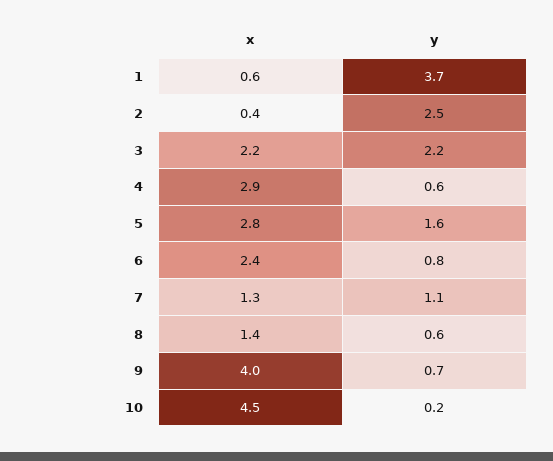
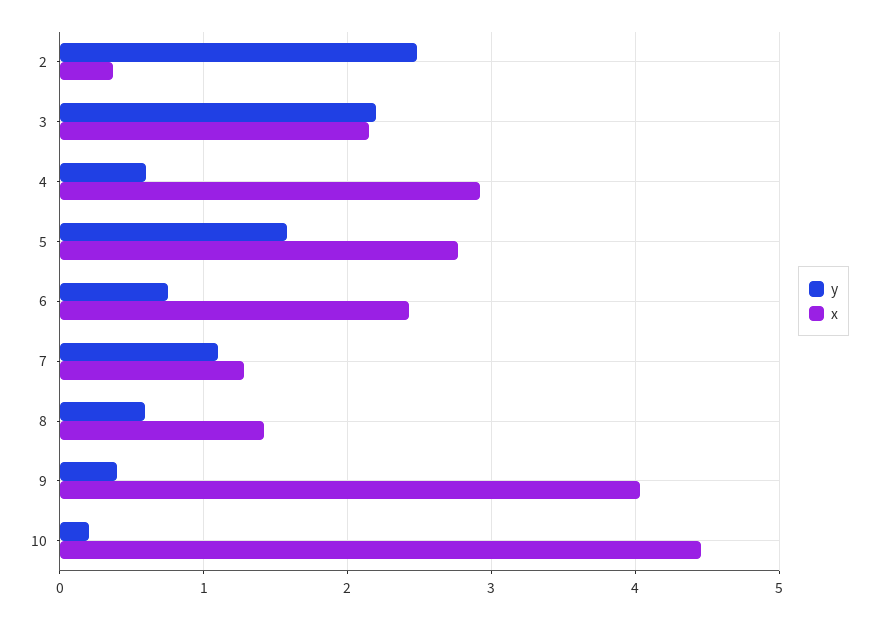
  {
    "x": {
-     "1": 0.6,
      "2": 0.4,
      "3": 2.2,
      "4": 2.9,
      "5": 2.8,
      "6": 2.4,
      "7": 1.3,
      "8": 1.4,
      "9": 4,
      "10": 4.5
    },
    "y": {
-     "1": 3.7,
      "2": 2.5,
      "3": 2.2,
      "4": 0.6,
      "5": 1.6,
      "6": 0.8,
      "7": 1.1,
      "8": 0.6,
-     "9": 0.7,
+     "9": 0.4,
      "10": 0.2
    }
  }

